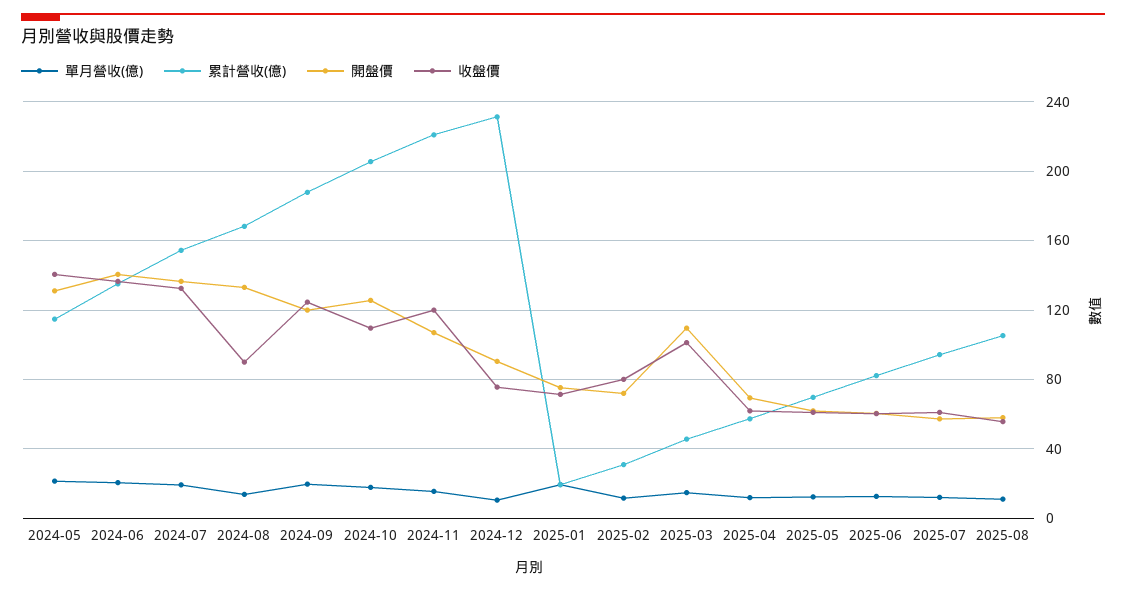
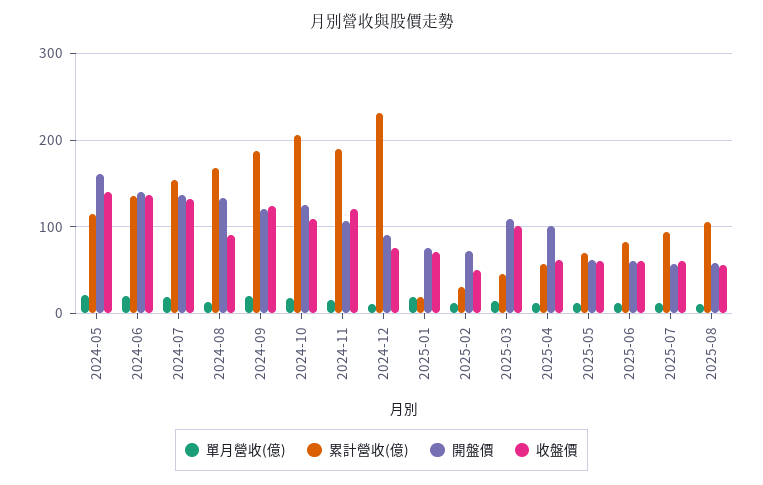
  {
    "單月營收(億)": {
      "2024-05": 20,
      "2024-06": 20,
      "2024-07": 20,
      "2024-08": 15,
      "2024-09": 20,
      "2024-10": 20,
      "2024-11": 15,
      "2024-12": 10,
      "2025-01": 20,
      "2025-02": 10,
      "2025-03": 15,
      "2025-04": 10,
      "2025-05": 10,
      "2025-06": 15,
      "2025-07": 10,
      "2025-08": 10
    },
    "累計營收(億)": {
      "2024-05": 115,
      "2024-06": 135,
      "2024-07": 155,
      "2024-08": 170,
      "2024-09": 190,
      "2024-10": 205,
-     "2024-11": 220,
+     "2024-11": 190,
      "2024-12": 230,
      "2025-01": 20,
      "2025-02": 30,
      "2025-03": 45,
      "2025-04": 55,
      "2025-05": 70,
      "2025-06": 80,
      "2025-07": 95,
      "2025-08": 105
    },
    "開盤價": {
-     "2024-05": 130,
+     "2024-05": 160,
      "2024-06": 140,
      "2024-07": 135,
      "2024-08": 135,
      "2024-09": 120,
      "2024-10": 125,
      "2024-11": 105,
      "2024-12": 90,
      "2025-01": 75,
      "2025-02": 70,
      "2025-03": 110,
-     "2025-04": 70,
+     "2025-04": 100,
      "2025-05": 60,
      "2025-06": 60,
      "2025-07": 55,
      "2025-08": 60
    },
    "收盤價": {
      "2024-05": 140,
      "2024-06": 135,
      "2024-07": 135,
      "2024-08": 90,
      "2024-09": 125,
      "2024-10": 110,
      "2024-11": 120,
      "2024-12": 75,
      "2025-01": 70,
-     "2025-02": 80,
+     "2025-02": 50,
      "2025-03": 100,
      "2025-04": 60,
      "2025-05": 60,
      "2025-06": 60,
      "2025-07": 60,
      "2025-08": 55
    }
  }

